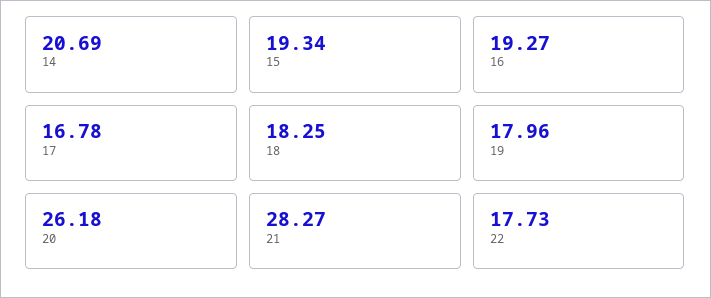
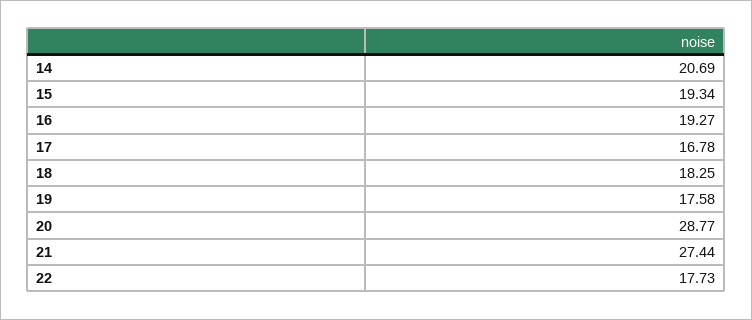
  {
    "14": 20.69,
    "15": 19.34,
    "16": 19.27,
    "17": 16.78,
    "18": 18.25,
-   "19": 17.96,
+   "19": 17.58,
-   "20": 26.18,
+   "20": 28.77,
-   "21": 28.27,
+   "21": 27.44,
    "22": 17.73
  }

